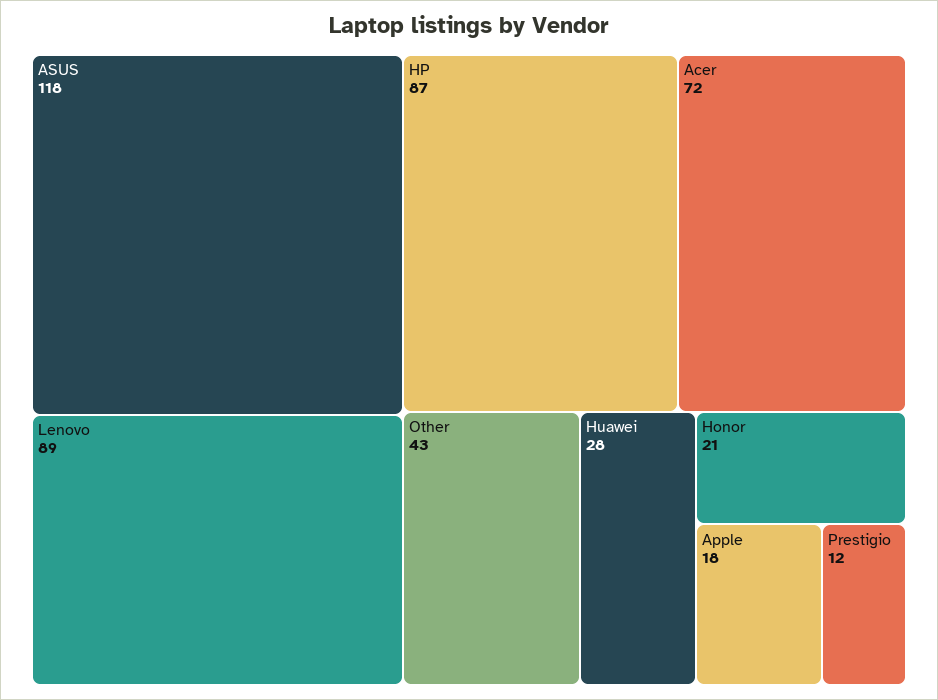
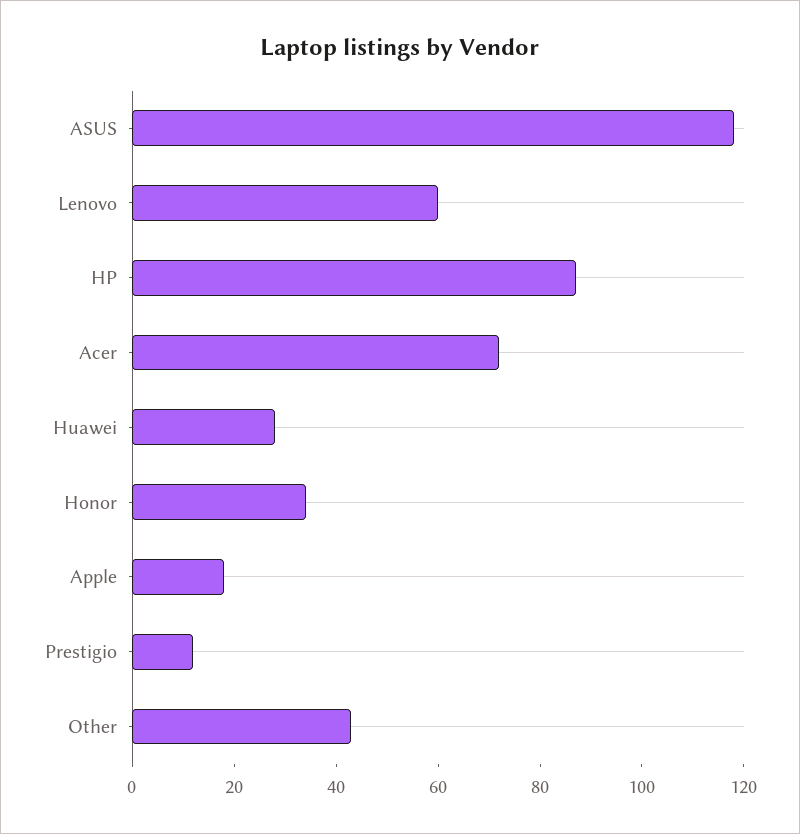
  {
    "ASUS": 118,
-   "Lenovo": 89,
+   "Lenovo": 60,
    "HP": 87,
    "Acer": 72,
    "Other": 43,
    "Huawei": 28,
-   "Honor": 21,
+   "Honor": 35,
    "Apple": 18,
    "Prestigio": 12
  }

